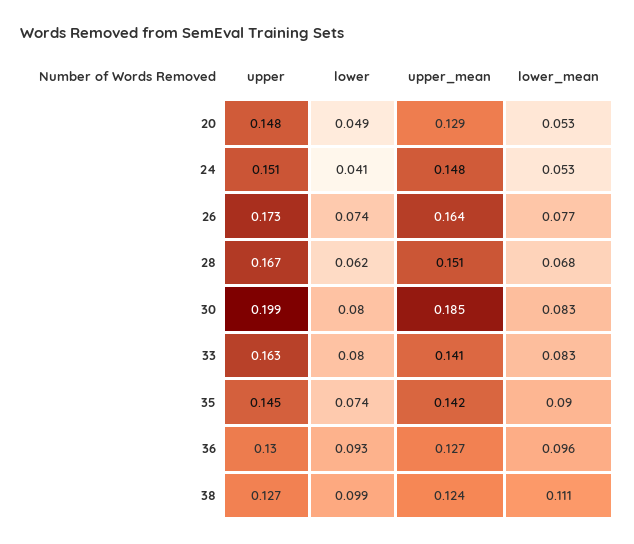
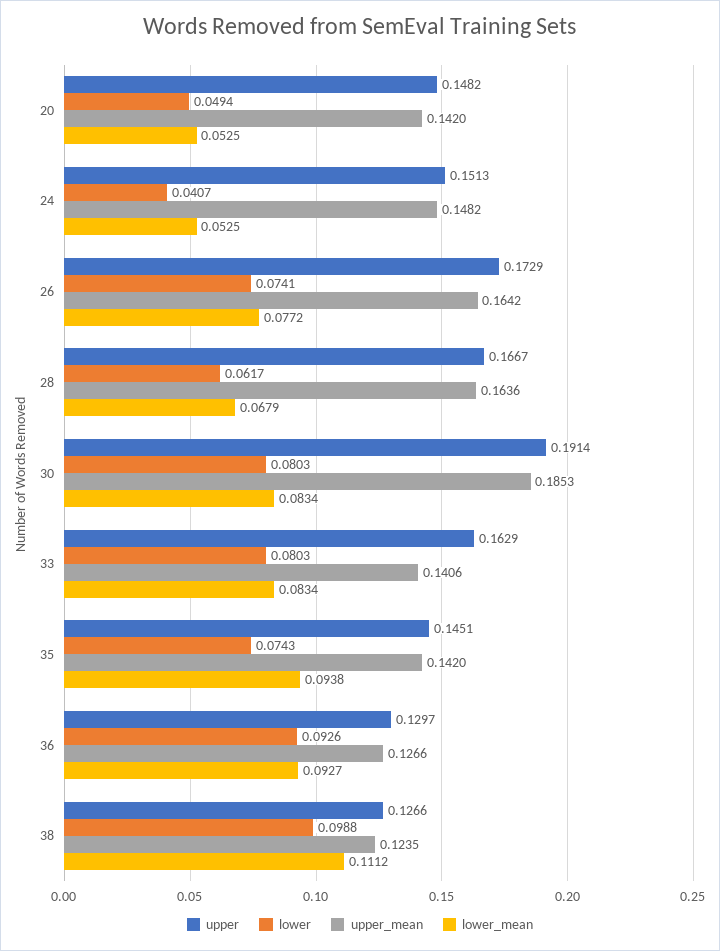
  {
    "upper": {
      "20": 0.1482,
      "24": 0.1513,
      "26": 0.1729,
      "28": 0.1667,
-     "30": 0.199,
+     "30": 0.1914,
      "33": 0.1629,
      "35": 0.1451,
      "36": 0.1297,
      "38": 0.1266
    },
    "lower": {
      "20": 0.0494,
      "24": 0.0407,
      "26": 0.0741,
      "28": 0.0617,
      "30": 0.0803,
      "33": 0.0803,
      "35": 0.0743,
      "36": 0.0926,
      "38": 0.0988
    },
    "upper_mean": {
-     "20": 0.129,
+     "20": 0.142,
      "24": 0.1482,
      "26": 0.1642,
-     "28": 0.151,
+     "28": 0.1636,
      "30": 0.1853,
      "33": 0.1406,
      "35": 0.142,
      "36": 0.1266,
      "38": 0.1235
    },
    "lower_mean": {
      "20": 0.0525,
      "24": 0.0525,
      "26": 0.0772,
      "28": 0.0679,
      "30": 0.0834,
      "33": 0.0834,
-     "35": 0.09,
+     "35": 0.0938,
-     "36": 0.096,
+     "36": 0.0927,
      "38": 0.1112
    }
  }

